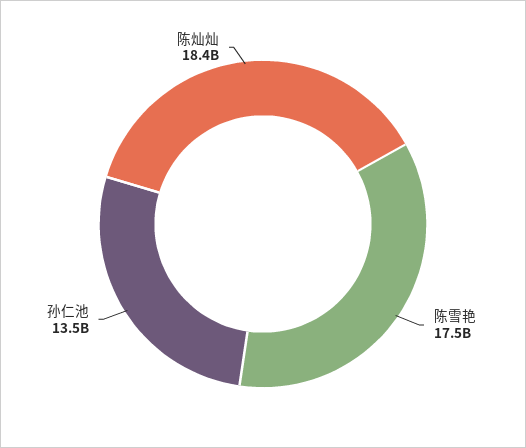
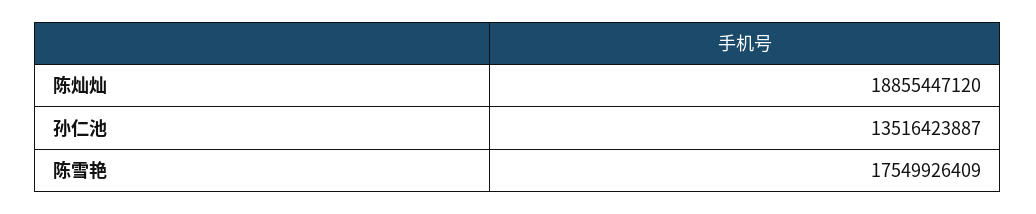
  {
    "陈雪艳": 17549926409,
    "孙仁池": 13516423887,
-   "陈灿灿": 18400000000
+   "陈灿灿": 18855447120
  }

